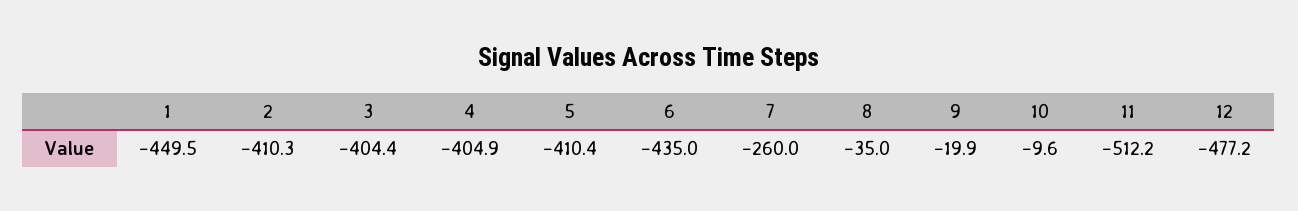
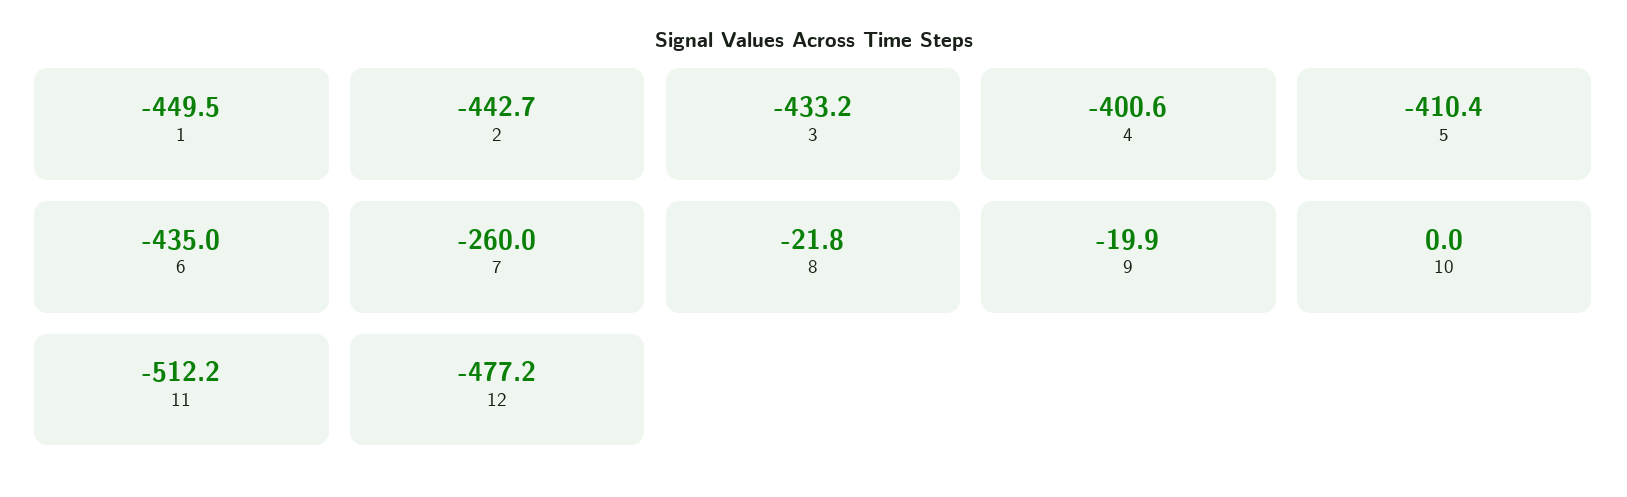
  {
    "1": -449.5,
-   "2": -410.3,
+   "2": -442.7,
-   "3": -404.4,
+   "3": -433.2,
-   "4": -404.9,
+   "4": -400.6,
    "5": -410.4,
    "6": -435,
    "7": -260,
-   "8": -35,
+   "8": -21.8,
    "9": -19.9,
-   "10": -9.6,
+   "10": 0,
    "11": -512.2,
    "12": -477.2
  }

